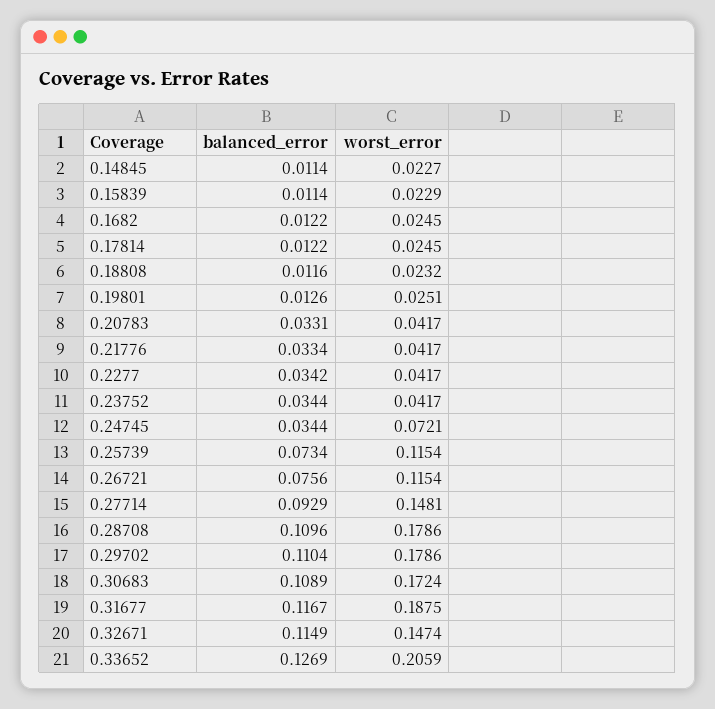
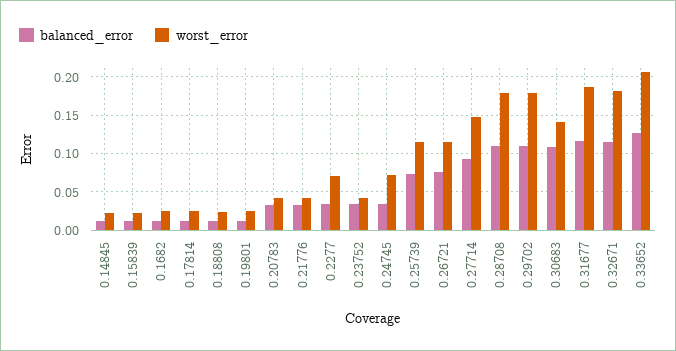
  {
    "balanced_error": {
      "0.14845": 0.0114,
      "0.15839": 0.0114,
      "0.1682": 0.0122,
      "0.17814": 0.0122,
      "0.18808": 0.0116,
      "0.19801": 0.0126,
      "0.20783": 0.0331,
      "0.21776": 0.0334,
      "0.2277": 0.0342,
      "0.23752": 0.0344,
      "0.24745": 0.0344,
      "0.25739": 0.0734,
      "0.26721": 0.0756,
      "0.27714": 0.0929,
      "0.28708": 0.1096,
      "0.29702": 0.1104,
      "0.30683": 0.1089,
      "0.31677": 0.1167,
      "0.32671": 0.1149,
      "0.33652": 0.1269
    },
    "worst_error": {
      "0.14845": 0.0227,
      "0.15839": 0.0229,
      "0.1682": 0.0245,
      "0.17814": 0.0245,
      "0.18808": 0.0232,
      "0.19801": 0.0251,
      "0.20783": 0.0417,
      "0.21776": 0.0417,
-     "0.2277": 0.0417,
+     "0.2277": 0.07,
      "0.23752": 0.0417,
      "0.24745": 0.0721,
      "0.25739": 0.1154,
      "0.26721": 0.1154,
      "0.27714": 0.1481,
      "0.28708": 0.1786,
      "0.29702": 0.1786,
-     "0.30683": 0.1724,
+     "0.30683": 0.14,
      "0.31677": 0.1875,
-     "0.32671": 0.1474,
+     "0.32671": 0.18,
      "0.33652": 0.2059
    }
  }

